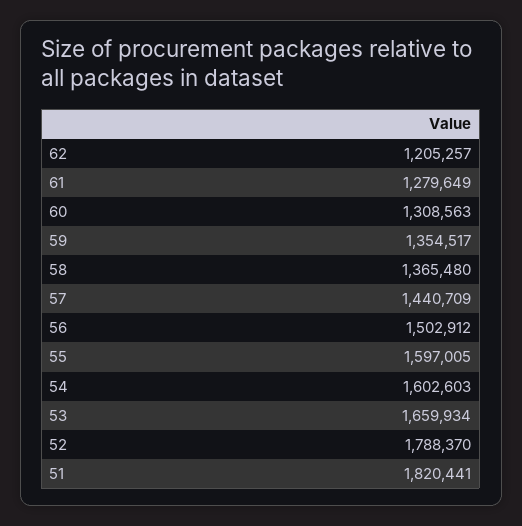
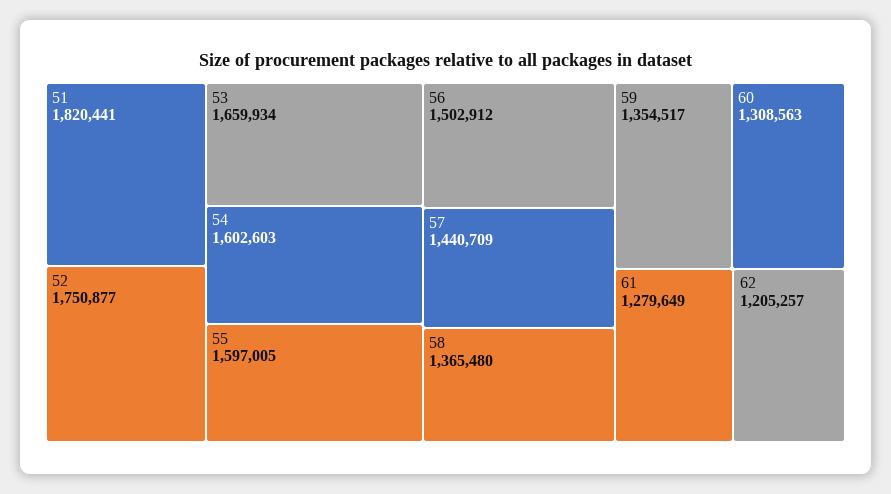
  {
    "62": 1205257,
    "61": 1279649,
    "60": 1308563,
    "59": 1354517,
    "58": 1365480,
    "57": 1440709,
    "56": 1502912,
    "55": 1597005,
    "54": 1602603,
    "53": 1659934,
-   "52": 1788370,
+   "52": 1750877,
    "51": 1820441
  }

